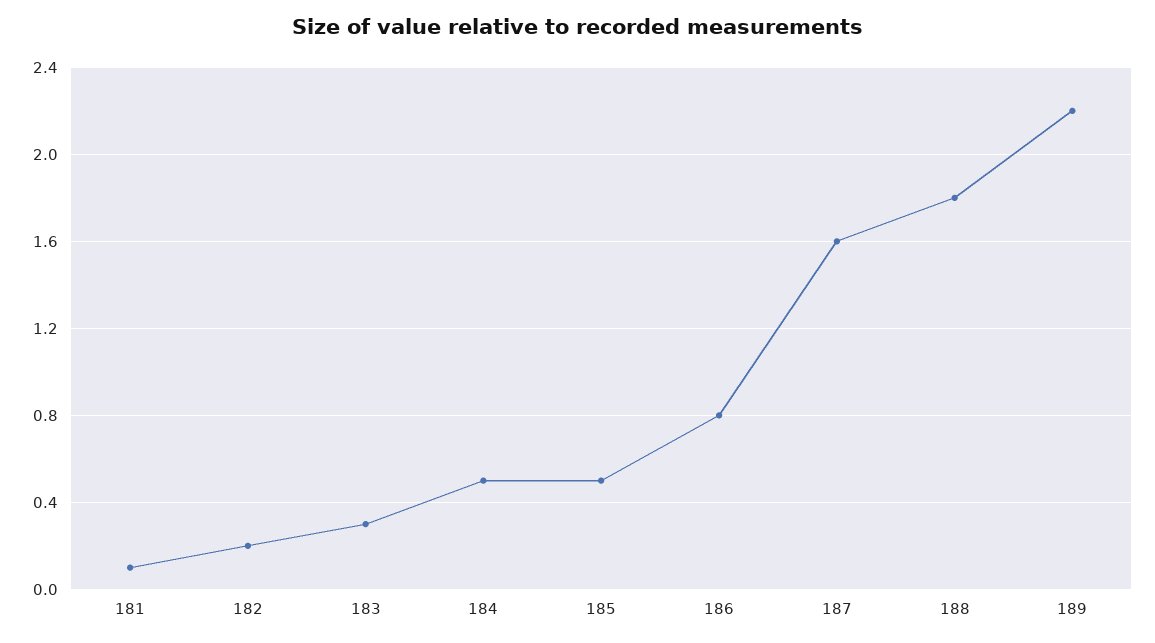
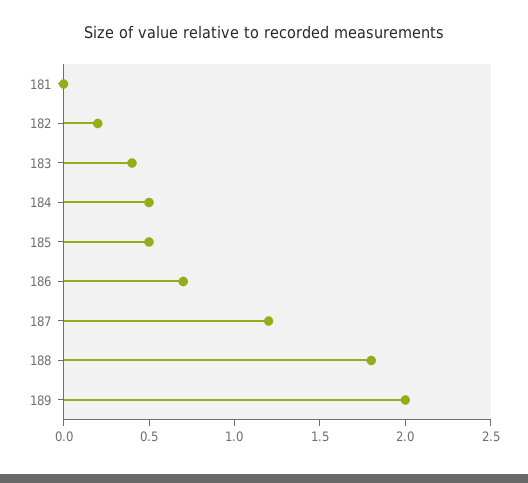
  {
-   "181": 0.1,
+   "181": 0,
    "182": 0.2,
-   "183": 0.3,
+   "183": 0.4,
    "184": 0.5,
    "185": 0.5,
-   "186": 0.8,
+   "186": 0.7,
-   "187": 1.6,
+   "187": 1.2,
    "188": 1.8,
-   "189": 2.2
+   "189": 2
  }

